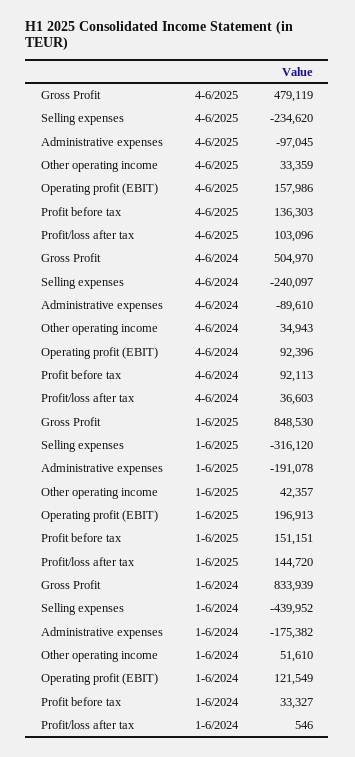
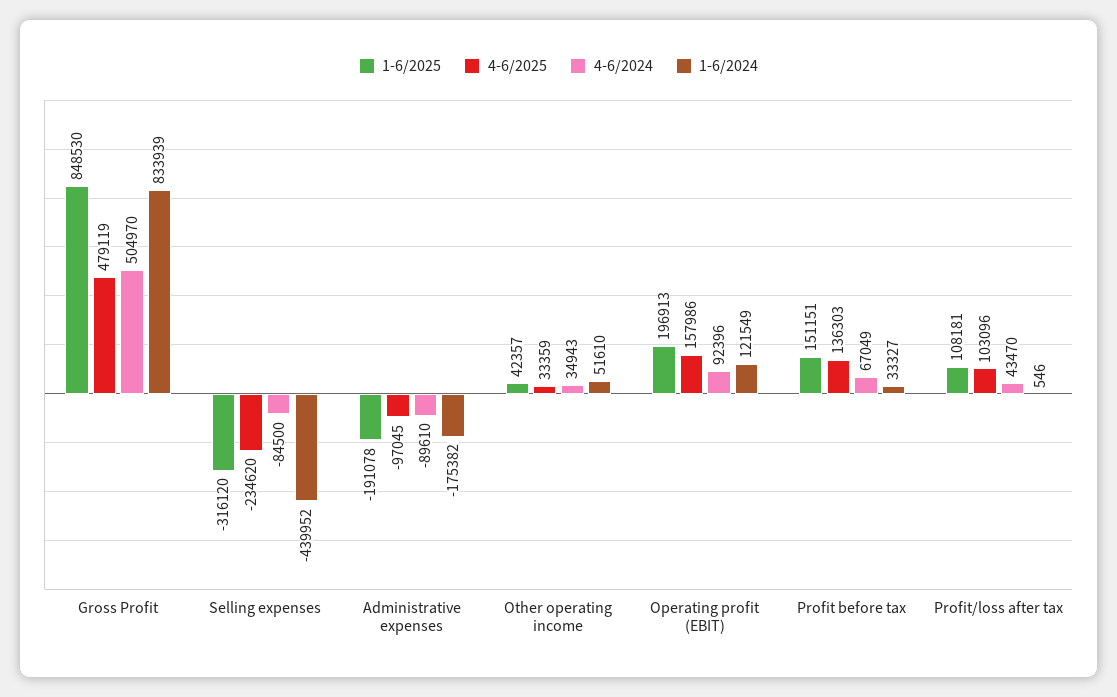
  {
    "4-6/2025": {
      "Gross Profit": 479119,
      "Selling expenses": -234620,
      "Administrative expenses": -97045,
      "Other operating income": 33359,
      "Operating profit (EBIT)": 157986,
      "Profit before tax": 136303,
      "Profit/loss after tax": 103096
    },
    "4-6/2024": {
      "Gross Profit": 504970,
-     "Selling expenses": -240097,
+     "Selling expenses": -84500,
      "Administrative expenses": -89610,
      "Other operating income": 34943,
      "Operating profit (EBIT)": 92396,
-     "Profit before tax": 92113,
+     "Profit before tax": 67049,
-     "Profit/loss after tax": 36603
+     "Profit/loss after tax": 43470
    },
    "1-6/2025": {
      "Gross Profit": 848530,
      "Selling expenses": -316120,
      "Administrative expenses": -191078,
      "Other operating income": 42357,
      "Operating profit (EBIT)": 196913,
      "Profit before tax": 151151,
-     "Profit/loss after tax": 144720
+     "Profit/loss after tax": 108181
    },
    "1-6/2024": {
      "Gross Profit": 833939,
      "Selling expenses": -439952,
      "Administrative expenses": -175382,
      "Other operating income": 51610,
      "Operating profit (EBIT)": 121549,
      "Profit before tax": 33327,
      "Profit/loss after tax": 546
    }
  }

